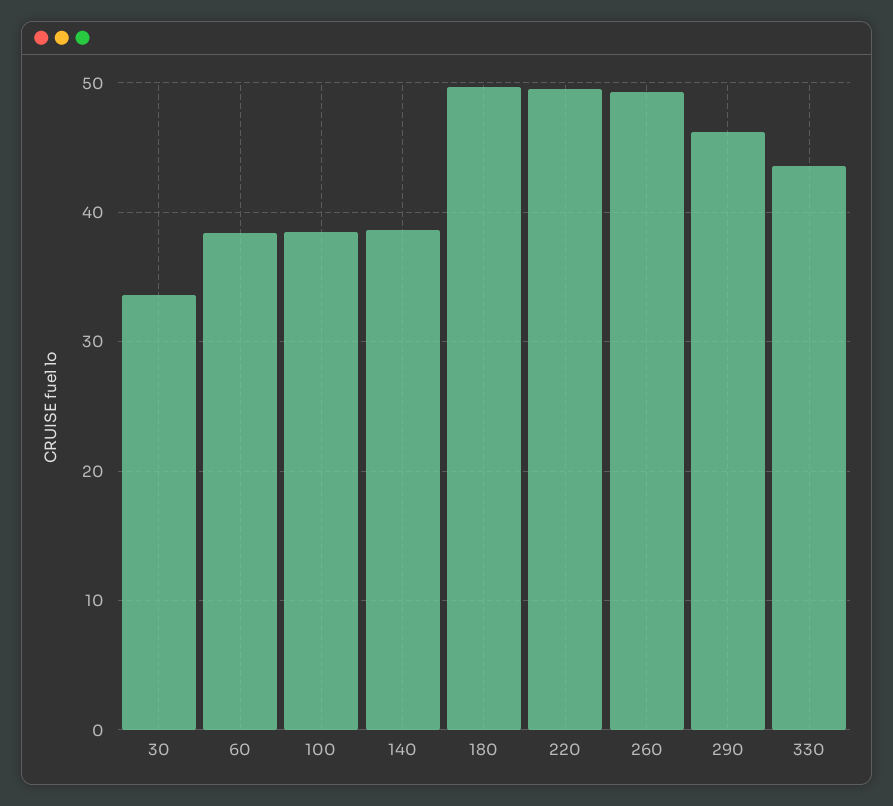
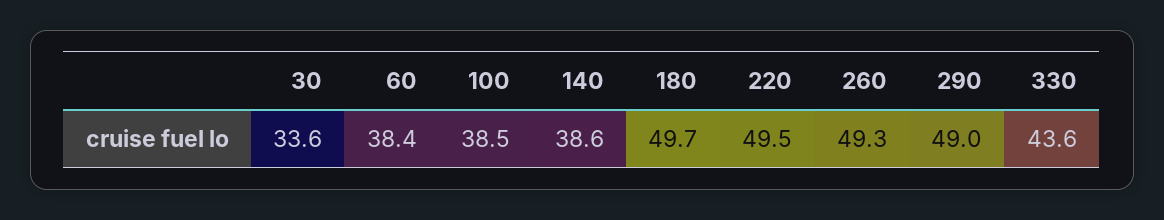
  {
    "30": 33.6,
    "60": 38.4,
    "100": 38.5,
    "140": 38.6,
    "180": 49.7,
    "220": 49.5,
    "260": 49.3,
-   "290": 46,
+   "290": 49,
    "330": 43.6
  }

